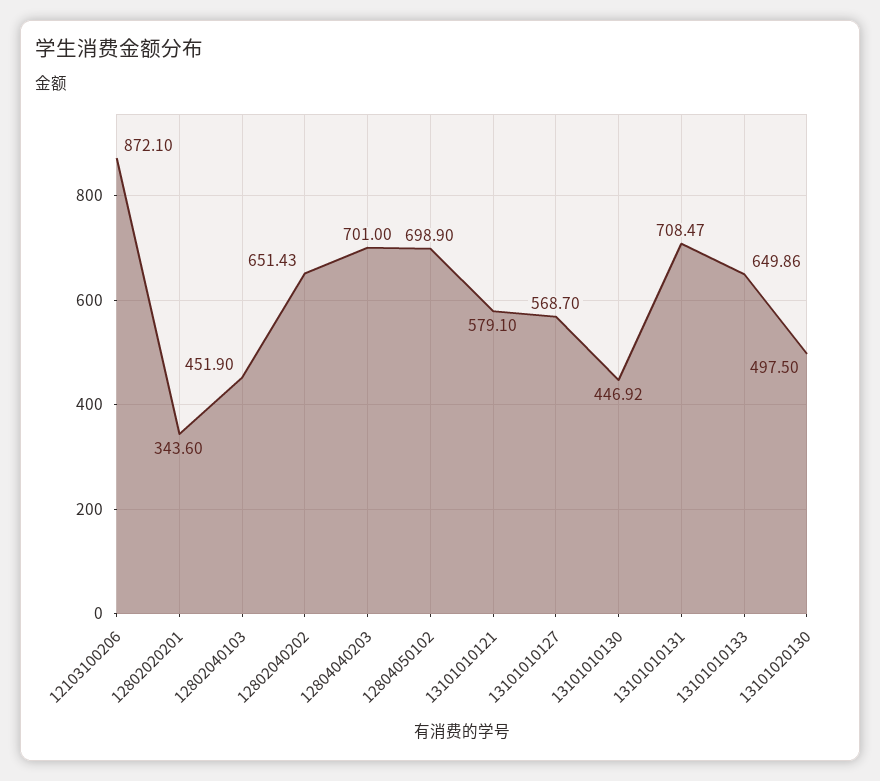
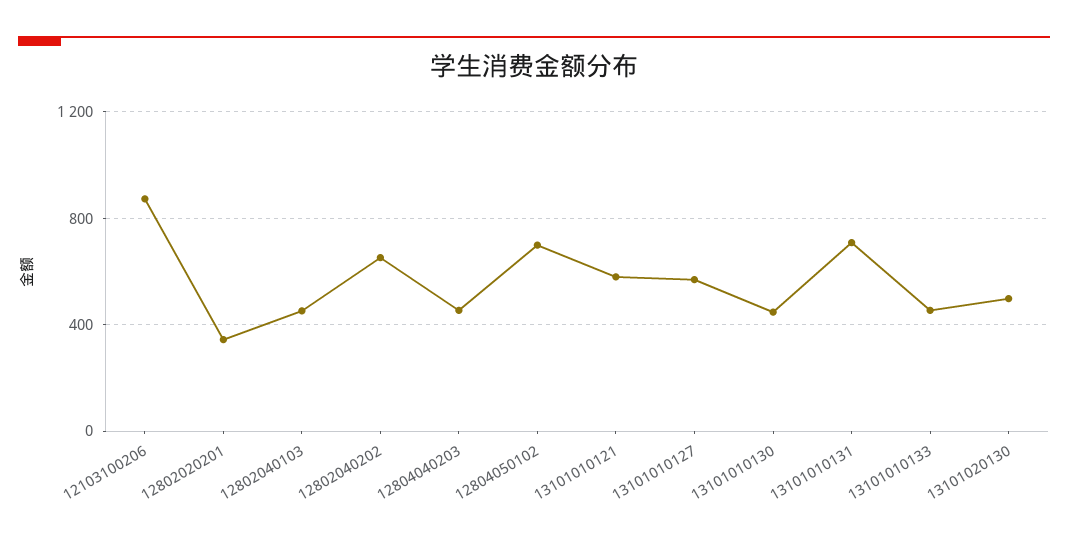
  {
    "12103100206": 872.1,
    "12802020201": 343.6,
    "12802040103": 451.9,
    "12802040202": 651.43,
-   "12804040203": 701,
+   "12804040203": 450,
    "12804050102": 698.9,
    "13101010121": 579.1,
    "13101010127": 568.7,
    "13101010130": 446.92,
    "13101010131": 708.47,
-   "13101010133": 649.86,
+   "13101010133": 450,
    "13101020130": 497.5
  }

